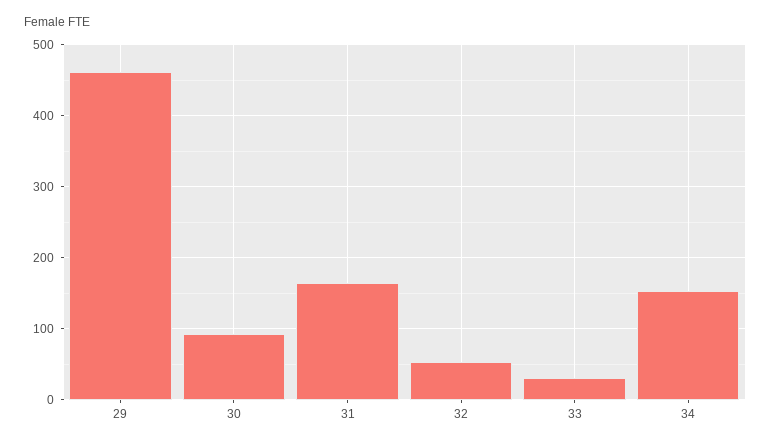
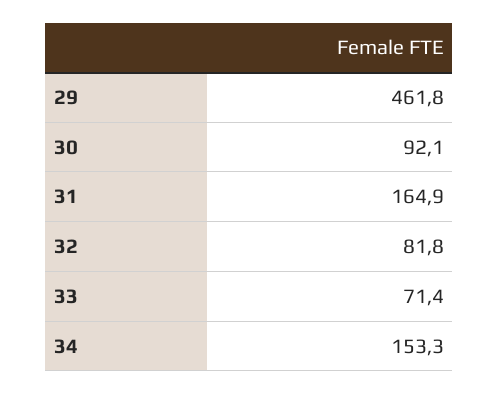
  {
    "29": 461.8,
    "30": 92.1,
    "31": 164.9,
-   "32": 50,
+   "32": 81.8,
-   "33": 30,
+   "33": 71.4,
    "34": 153.3
  }

